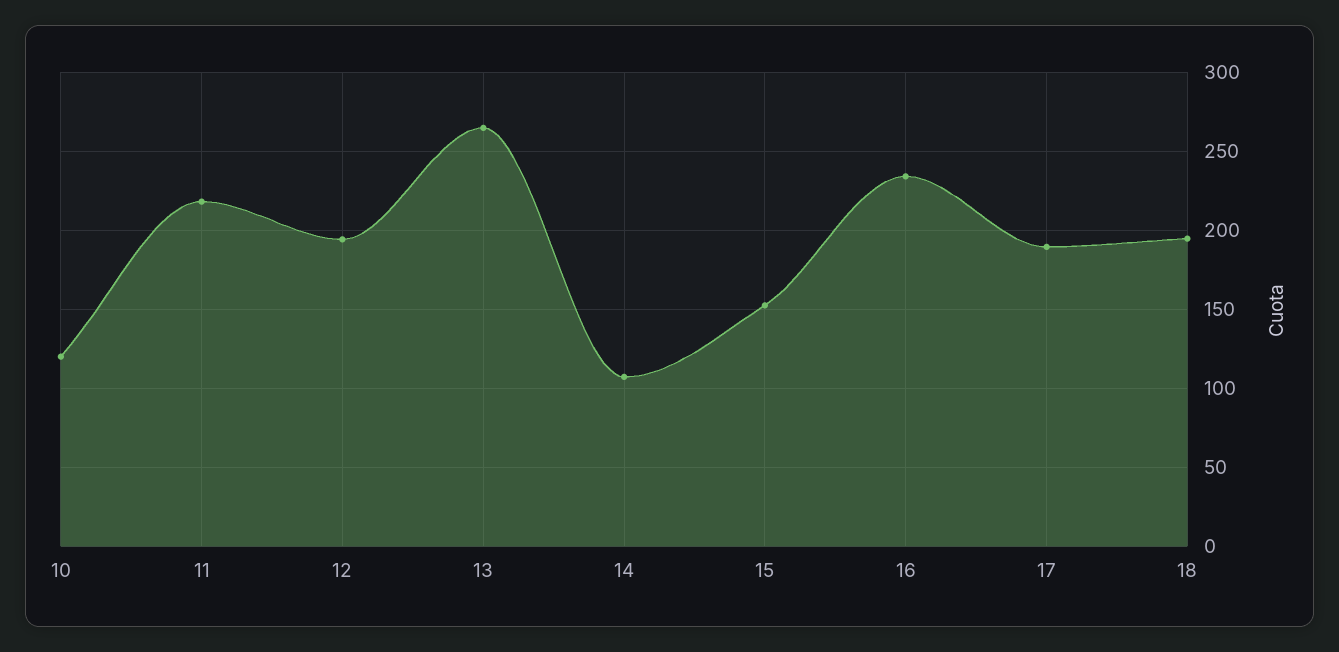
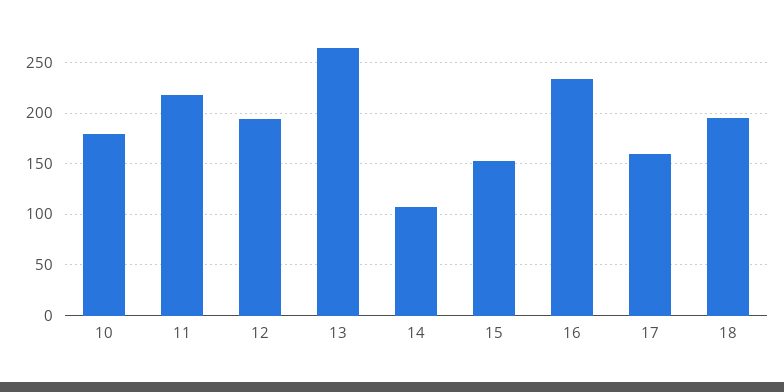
  {
-   "10": 120,
+   "10": 180,
    "11": 220,
    "12": 195,
    "13": 265,
    "14": 105,
    "15": 150,
    "16": 235,
-   "17": 190,
+   "17": 160,
    "18": 195
  }

